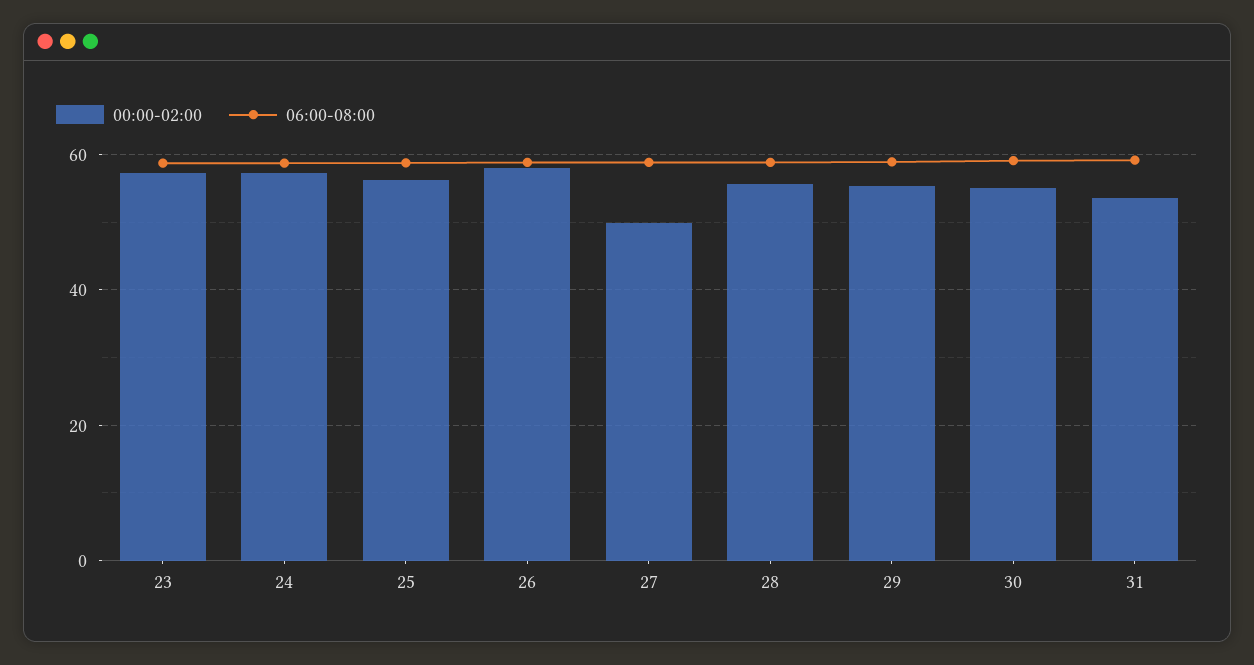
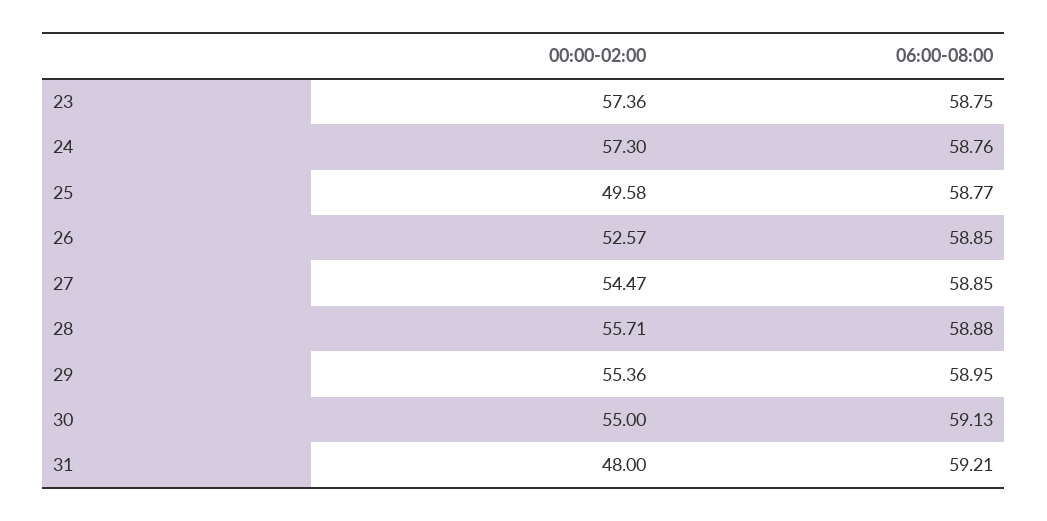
  {
    "00:00-02:00": {
      "23": 57.36,
      "24": 57.3,
-     "25": 56,
+     "25": 49.58,
-     "26": 58,
+     "26": 52.57,
-     "27": 50,
+     "27": 54.47,
      "28": 55.71,
      "29": 55.36,
      "30": 55,
-     "31": 54
+     "31": 48
    },
    "06:00-08:00": {
      "23": 58.75,
      "24": 58.76,
      "25": 58.77,
      "26": 58.85,
      "27": 58.85,
      "28": 58.88,
      "29": 58.95,
      "30": 59.13,
      "31": 59.21
    }
  }

